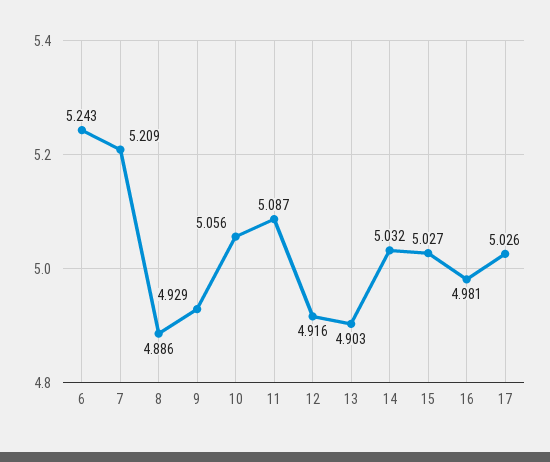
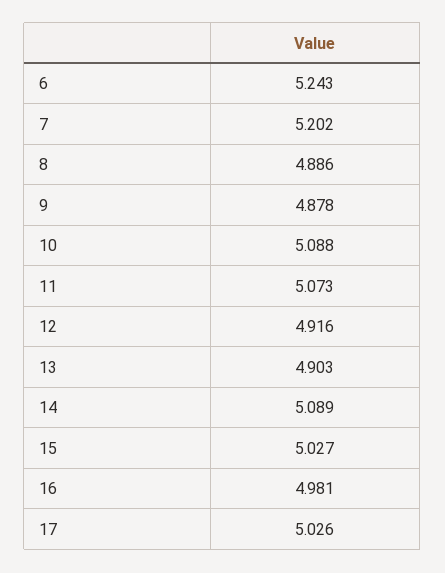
  {
    "6": 5.243,
-   "7": 5.209,
+   "7": 5.202,
    "8": 4.886,
-   "9": 4.929,
+   "9": 4.878,
-   "10": 5.056,
+   "10": 5.088,
-   "11": 5.087,
+   "11": 5.073,
    "12": 4.916,
    "13": 4.903,
-   "14": 5.032,
+   "14": 5.089,
    "15": 5.027,
    "16": 4.981,
    "17": 5.026
  }

